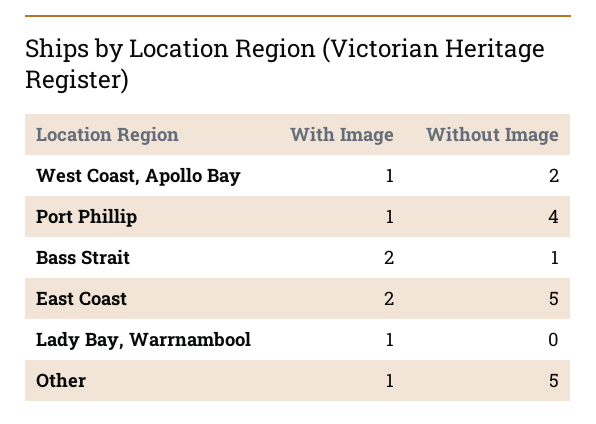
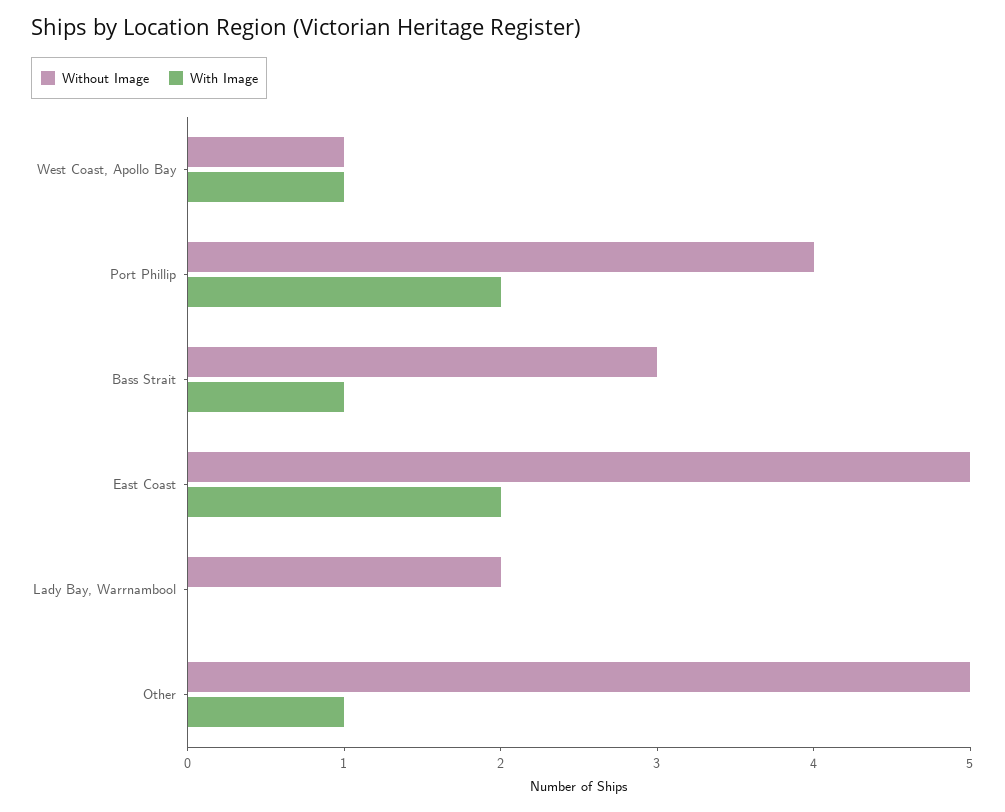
  {
    "With Image": {
      "West Coast, Apollo Bay": 1,
-     "Port Phillip": 1,
+     "Port Phillip": 2,
-     "Bass Strait": 2,
+     "Bass Strait": 1,
      "East Coast": 2,
-     "Lady Bay, Warrnambool": 1,
+     "Lady Bay, Warrnambool": 0,
      "Other": 1
    },
    "Without Image": {
-     "West Coast, Apollo Bay": 2,
+     "West Coast, Apollo Bay": 1,
      "Port Phillip": 4,
-     "Bass Strait": 1,
+     "Bass Strait": 3,
      "East Coast": 5,
-     "Lady Bay, Warrnambool": 0,
+     "Lady Bay, Warrnambool": 2,
      "Other": 5
    }
  }

